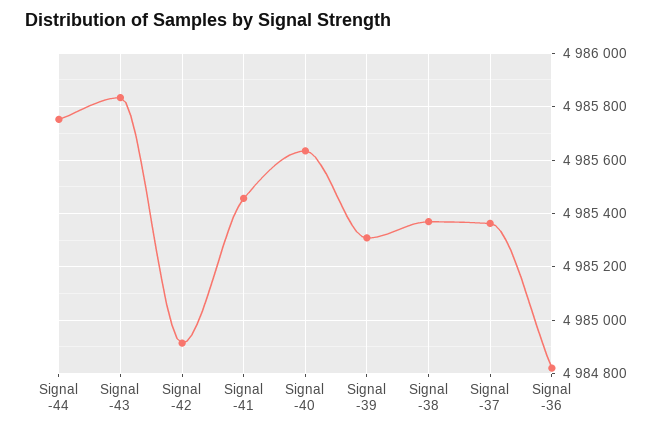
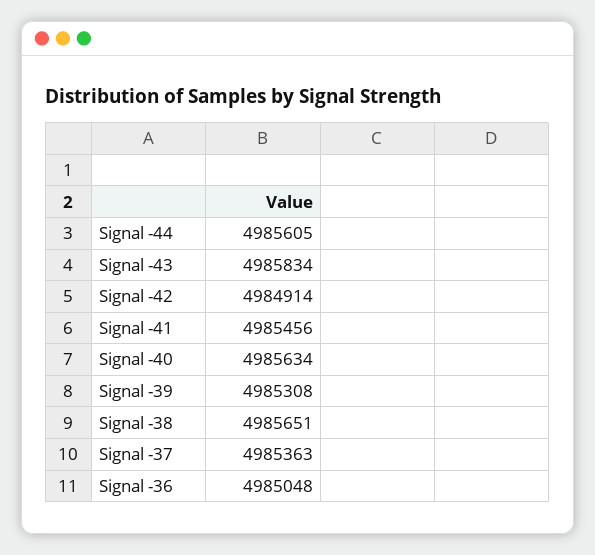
  {
-   "Signal -44": 4985750,
+   "Signal -44": 4985605,
    "Signal -43": 4985834,
    "Signal -42": 4984914,
    "Signal -41": 4985456,
    "Signal -40": 4985634,
    "Signal -39": 4985308,
-   "Signal -38": 4985375,
+   "Signal -38": 4985651,
    "Signal -37": 4985363,
-   "Signal -36": 4984825
+   "Signal -36": 4985048
  }

